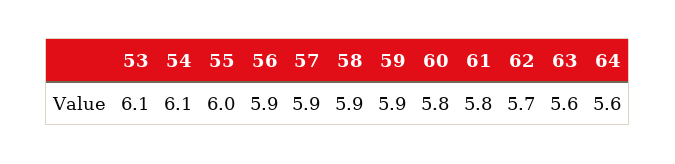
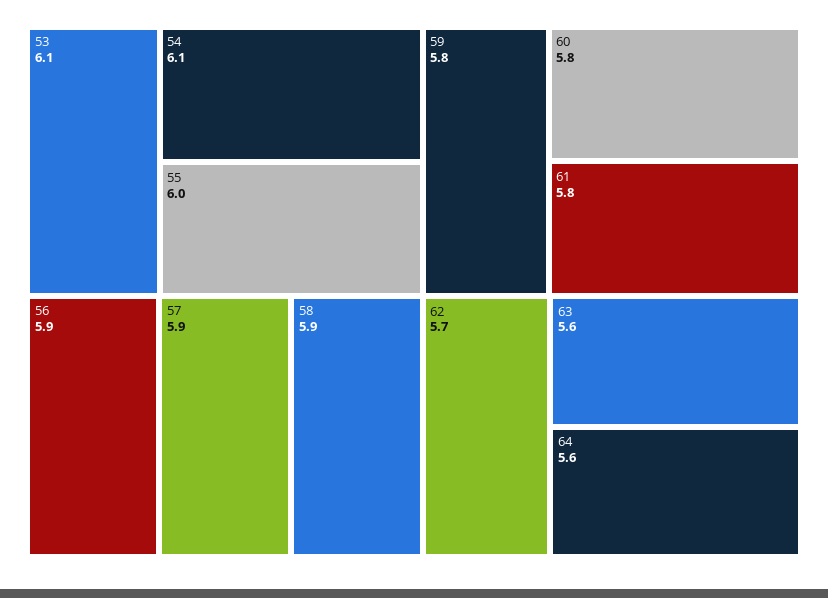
  {
    "53": 6.1,
    "54": 6.1,
    "55": 6,
    "56": 5.9,
    "57": 5.9,
    "58": 5.9,
-   "59": 5.9,
+   "59": 5.8,
    "60": 5.8,
    "61": 5.8,
    "62": 5.7,
    "63": 5.6,
    "64": 5.6
  }

